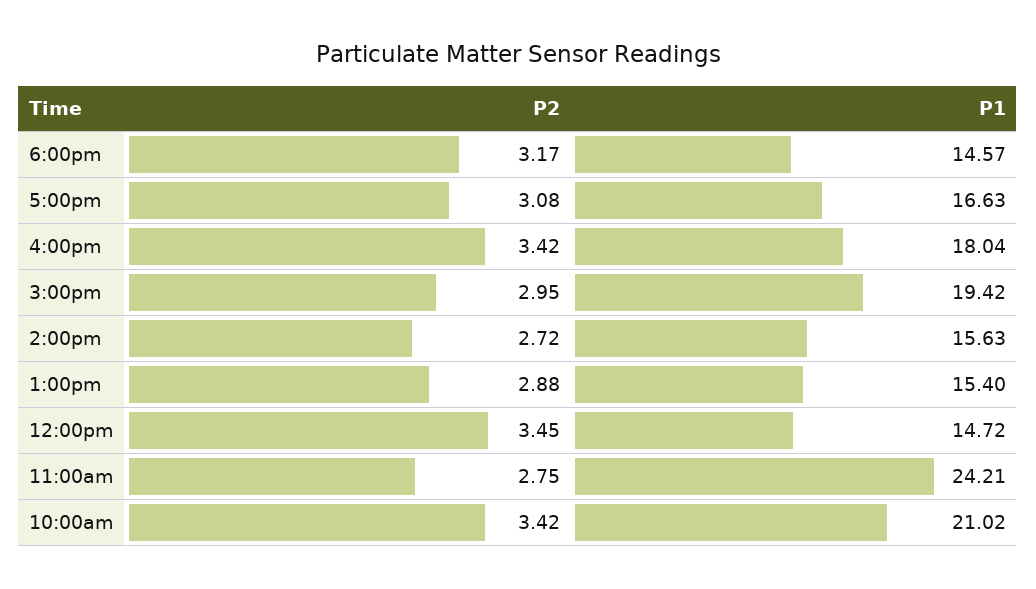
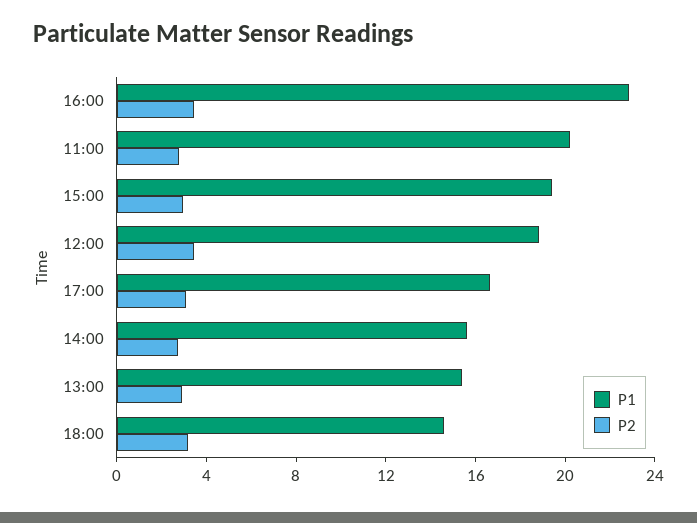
  {
    "P2": {
      "6:00pm": 3.17,
      "5:00pm": 3.08,
      "4:00pm": 3.42,
      "3:00pm": 2.95,
      "2:00pm": 2.72,
      "1:00pm": 2.88,
      "12:00pm": 3.45,
-     "11:00am": 2.75,
+     "11:00am": 2.75
-     "10:00am": 3.42
    },
    "P1": {
      "6:00pm": 14.57,
      "5:00pm": 16.63,
-     "4:00pm": 18.04,
+     "4:00pm": 23,
      "3:00pm": 19.42,
      "2:00pm": 15.63,
      "1:00pm": 15.4,
-     "12:00pm": 14.72,
+     "12:00pm": 19,
-     "11:00am": 24.21,
+     "11:00am": 20
-     "10:00am": 21.02
    }
  }

